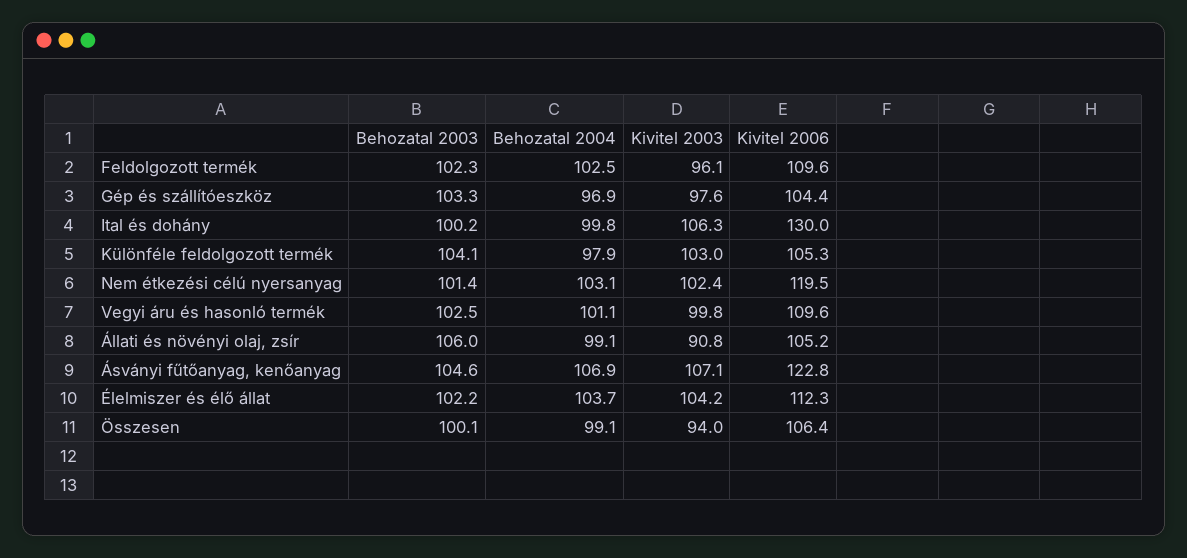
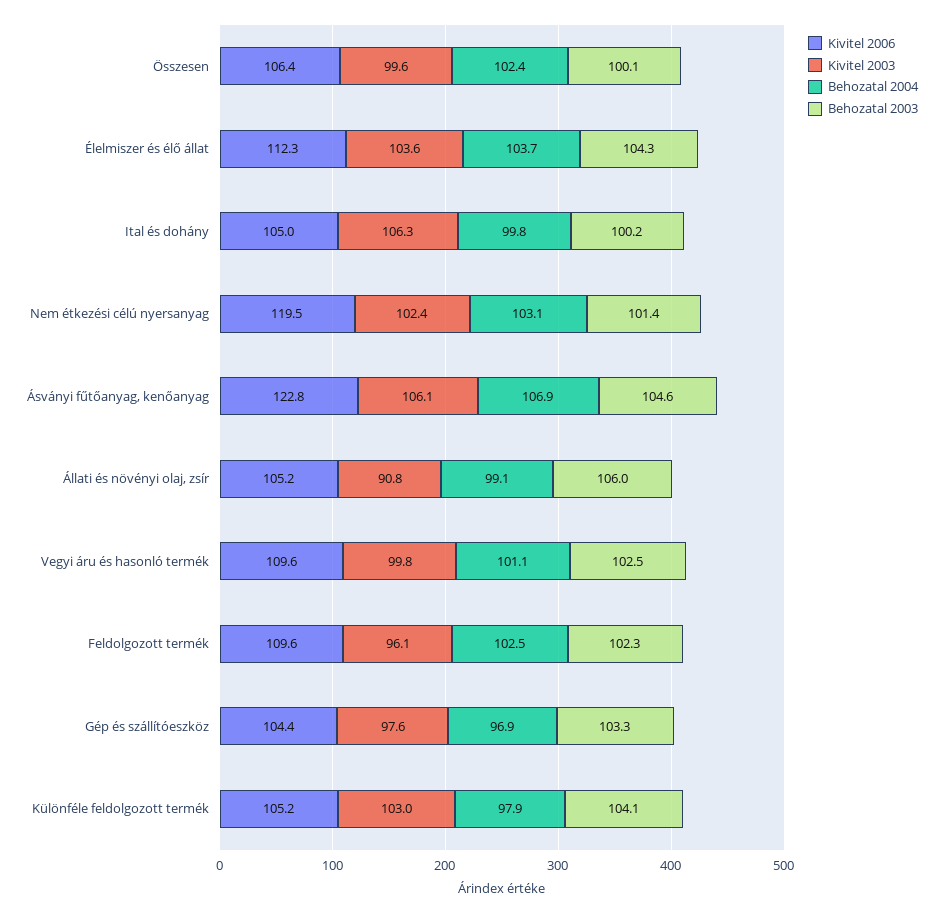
  {
    "Behozatal 2003": {
      "Feldolgozott termék": 102.3,
      "Gép és szállítóeszköz": 103.3,
      "Ital és dohány": 100.2,
      "Különféle feldolgozott termék": 104.1,
      "Nem étkezési célú nyersanyag": 101.4,
      "Vegyi áru és hasonló termék": 102.5,
      "Állati és növényi olaj, zsír": 106,
      "Ásványi fűtőanyag, kenőanyag": 104.6,
-     "Élelmiszer és élő állat": 102.2,
+     "Élelmiszer és élő állat": 104.3,
      "Összesen": 100.1
    },
    "Behozatal 2004": {
      "Feldolgozott termék": 102.5,
      "Gép és szállítóeszköz": 96.9,
      "Ital és dohány": 99.8,
      "Különféle feldolgozott termék": 97.9,
      "Nem étkezési célú nyersanyag": 103.1,
      "Vegyi áru és hasonló termék": 101.1,
      "Állati és növényi olaj, zsír": 99.1,
      "Ásványi fűtőanyag, kenőanyag": 106.9,
      "Élelmiszer és élő állat": 103.7,
-     "Összesen": 99.1
+     "Összesen": 102.4
    },
    "Kivitel 2003": {
      "Feldolgozott termék": 96.1,
      "Gép és szállítóeszköz": 97.6,
      "Ital és dohány": 106.3,
      "Különféle feldolgozott termék": 103,
      "Nem étkezési célú nyersanyag": 102.4,
      "Vegyi áru és hasonló termék": 99.8,
      "Állati és növényi olaj, zsír": 90.8,
-     "Ásványi fűtőanyag, kenőanyag": 107.1,
+     "Ásványi fűtőanyag, kenőanyag": 106.1,
-     "Élelmiszer és élő állat": 104.2,
+     "Élelmiszer és élő állat": 103.6,
-     "Összesen": 94
+     "Összesen": 99.6
    },
    "Kivitel 2006": {
      "Feldolgozott termék": 109.6,
      "Gép és szállítóeszköz": 104.4,
-     "Ital és dohány": 130,
+     "Ital és dohány": 105,
-     "Különféle feldolgozott termék": 105.3,
+     "Különféle feldolgozott termék": 105.2,
      "Nem étkezési célú nyersanyag": 119.5,
      "Vegyi áru és hasonló termék": 109.6,
      "Állati és növényi olaj, zsír": 105.2,
      "Ásványi fűtőanyag, kenőanyag": 122.8,
      "Élelmiszer és élő állat": 112.3,
      "Összesen": 106.4
    }
  }

